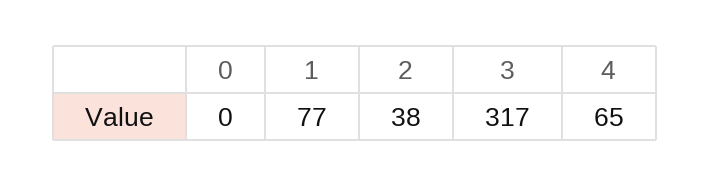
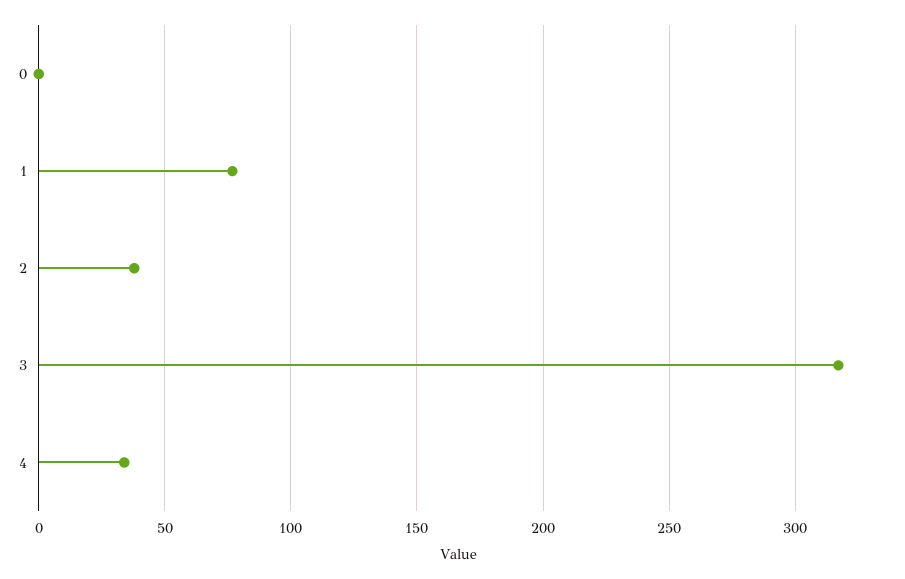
  {
    "0": 0,
    "1": 77,
    "2": 38,
    "3": 317,
-   "4": 65
+   "4": 35
  }

